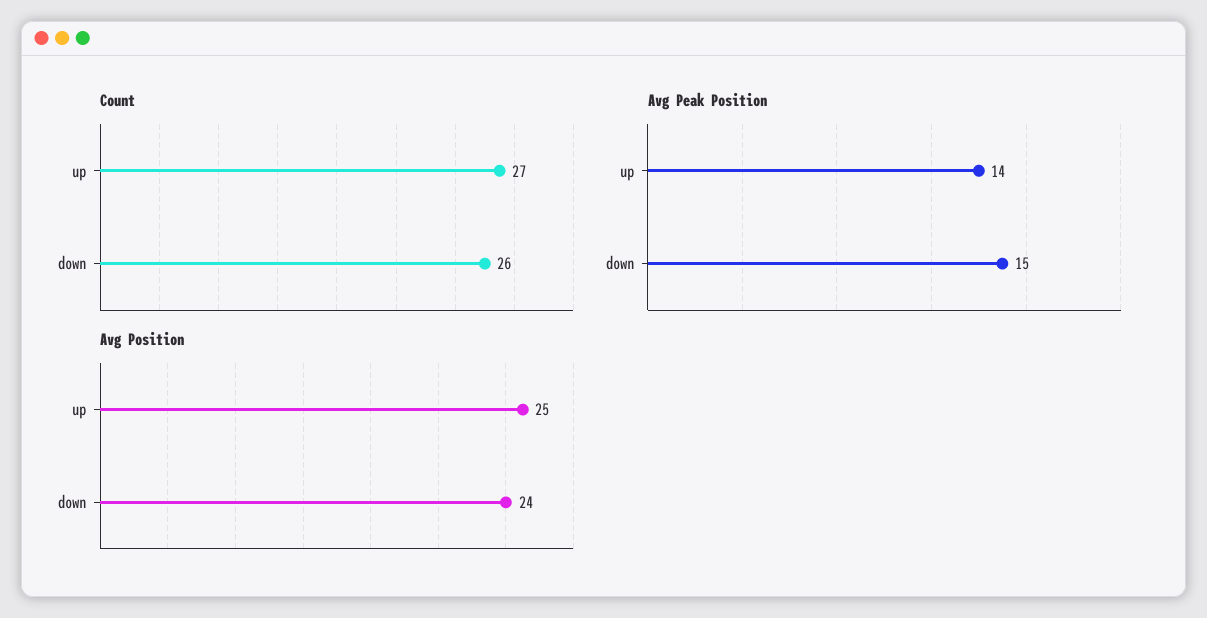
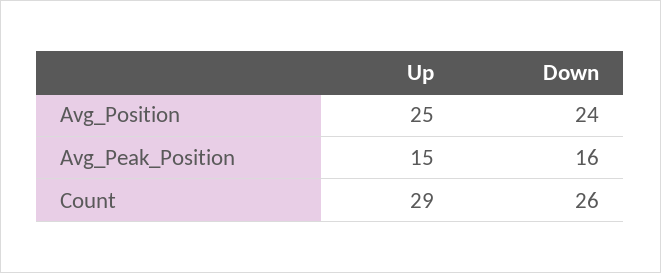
  {
    "Count": {
-     "up": 27,
+     "up": 29,
      "down": 26
    },
    "Avg Peak Position": {
-     "up": 14,
+     "up": 15,
-     "down": 15
+     "down": 16
    },
    "Avg Position": {
      "up": 25,
      "down": 24
    }
  }

